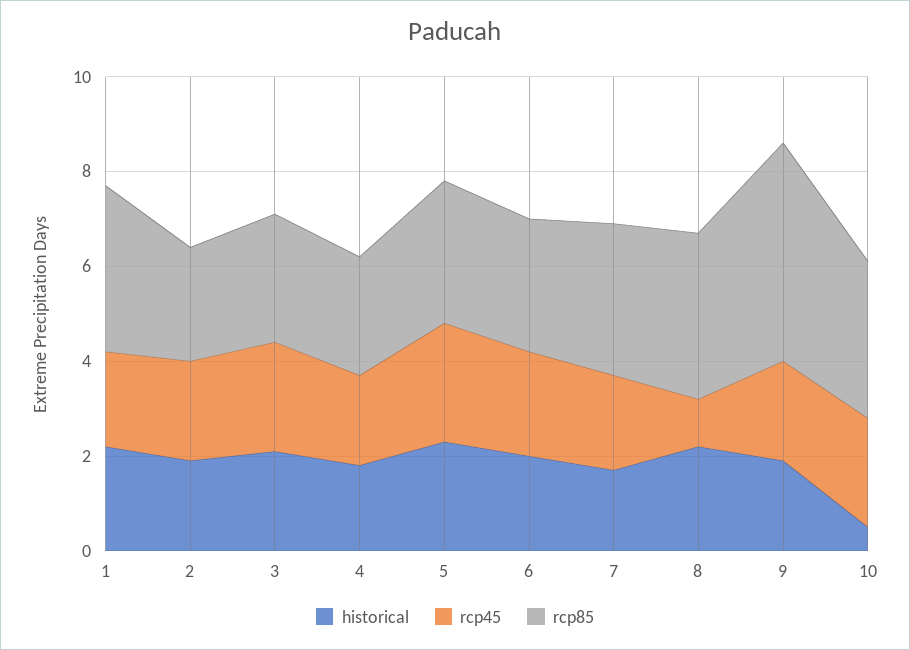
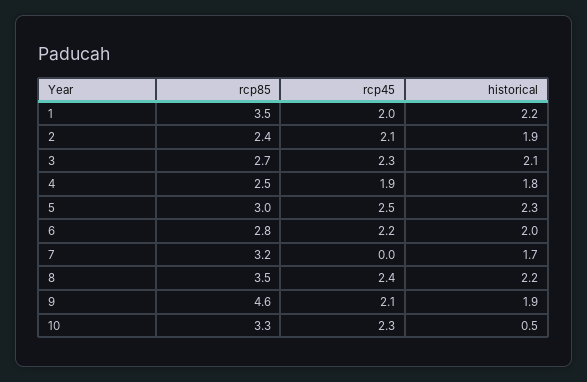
  {
    "historical": {
      "1": 2.2,
      "2": 1.9,
      "3": 2.1,
      "4": 1.8,
      "5": 2.3,
      "6": 2,
      "7": 1.7,
      "8": 2.2,
      "9": 1.9,
      "10": 0.5
    },
    "rcp45": {
      "1": 2,
      "2": 2.1,
      "3": 2.3,
      "4": 1.9,
      "5": 2.5,
      "6": 2.2,
-     "7": 2,
+     "7": 0,
-     "8": 1,
+     "8": 2.4,
      "9": 2.1,
      "10": 2.3
    },
    "rcp85": {
      "1": 3.5,
      "2": 2.4,
      "3": 2.7,
      "4": 2.5,
      "5": 3,
      "6": 2.8,
      "7": 3.2,
      "8": 3.5,
      "9": 4.6,
      "10": 3.3
    }
  }

